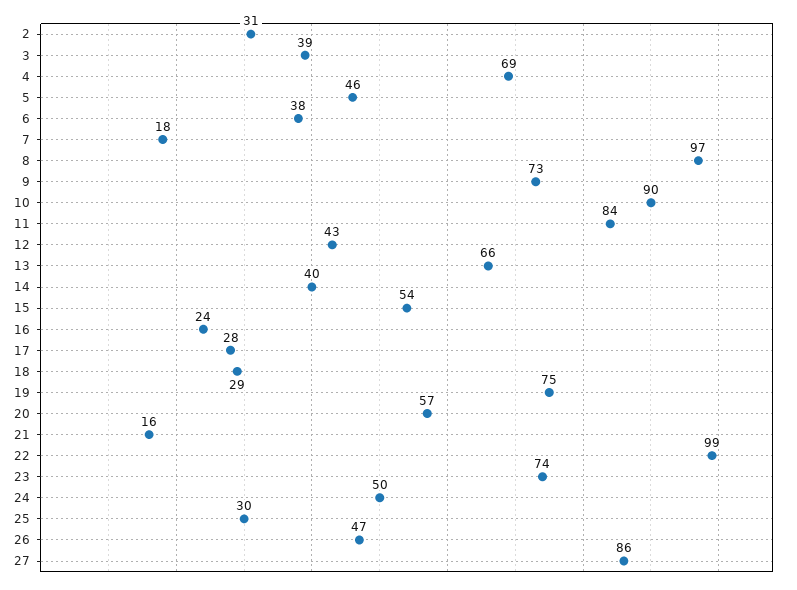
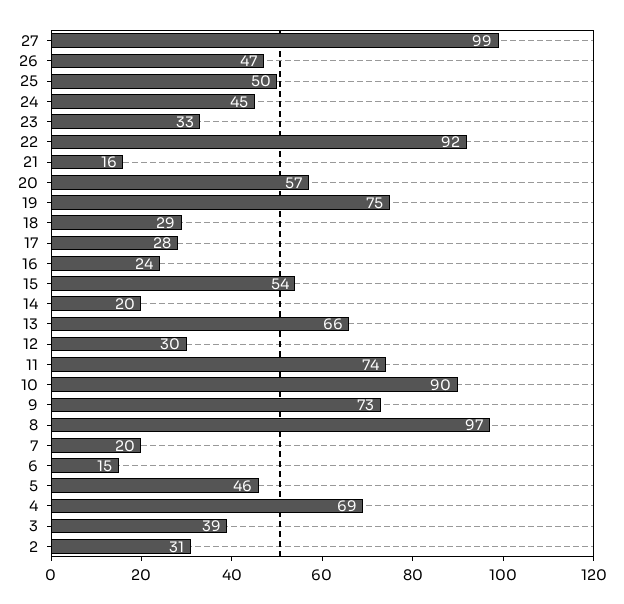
  {
    "2": 31,
    "3": 39,
    "4": 69,
    "5": 46,
-   "6": 38,
+   "6": 15,
-   "7": 18,
+   "7": 20,
    "8": 97,
    "9": 73,
    "10": 90,
-   "11": 84,
+   "11": 74,
-   "12": 43,
+   "12": 30,
    "13": 66,
-   "14": 40,
+   "14": 20,
    "15": 54,
    "16": 24,
    "17": 28,
    "18": 29,
    "19": 75,
    "20": 57,
    "21": 16,
-   "22": 99,
+   "22": 92,
-   "23": 74,
+   "23": 33,
-   "24": 50,
+   "24": 45,
-   "25": 30,
+   "25": 50,
    "26": 47,
-   "27": 86
+   "27": 99
  }

